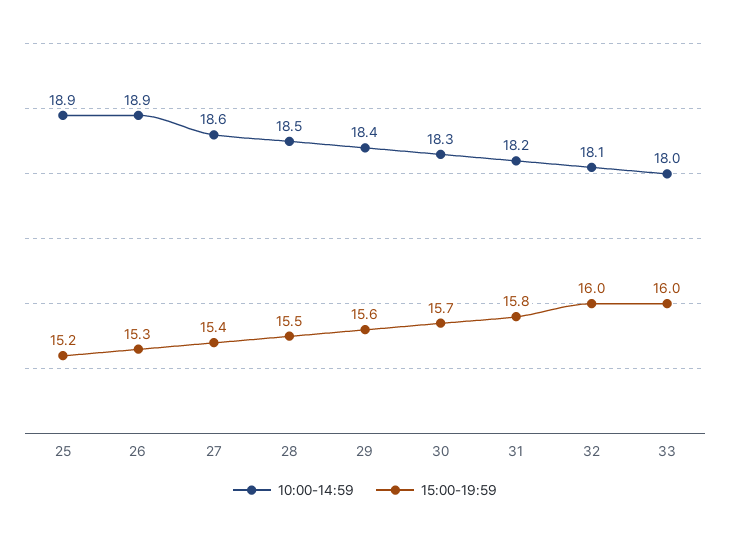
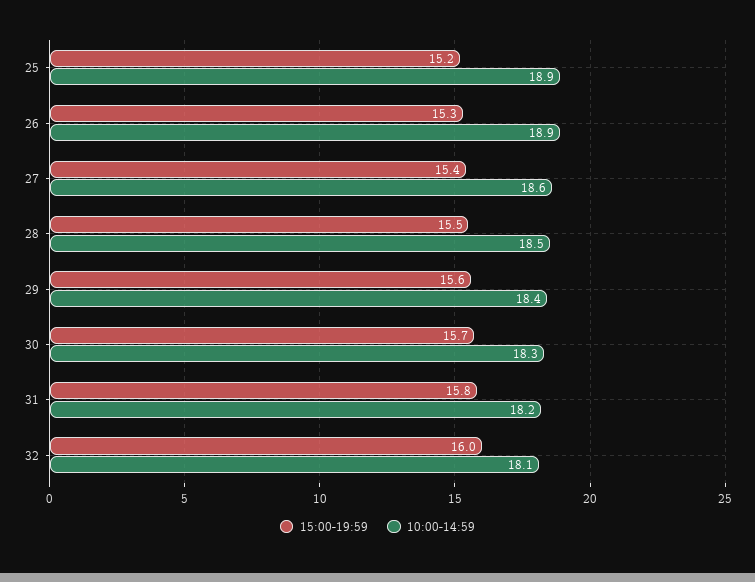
  {
    "10:00-14:59": {
      "25": 18.9,
      "26": 18.9,
      "27": 18.6,
      "28": 18.5,
      "29": 18.4,
      "30": 18.3,
      "31": 18.2,
-     "32": 18.1,
+     "32": 18.1
-     "33": 18
    },
    "15:00-19:59": {
      "25": 15.2,
      "26": 15.3,
      "27": 15.4,
      "28": 15.5,
      "29": 15.6,
      "30": 15.7,
      "31": 15.8,
-     "32": 16,
+     "32": 16
-     "33": 16
    }
  }

